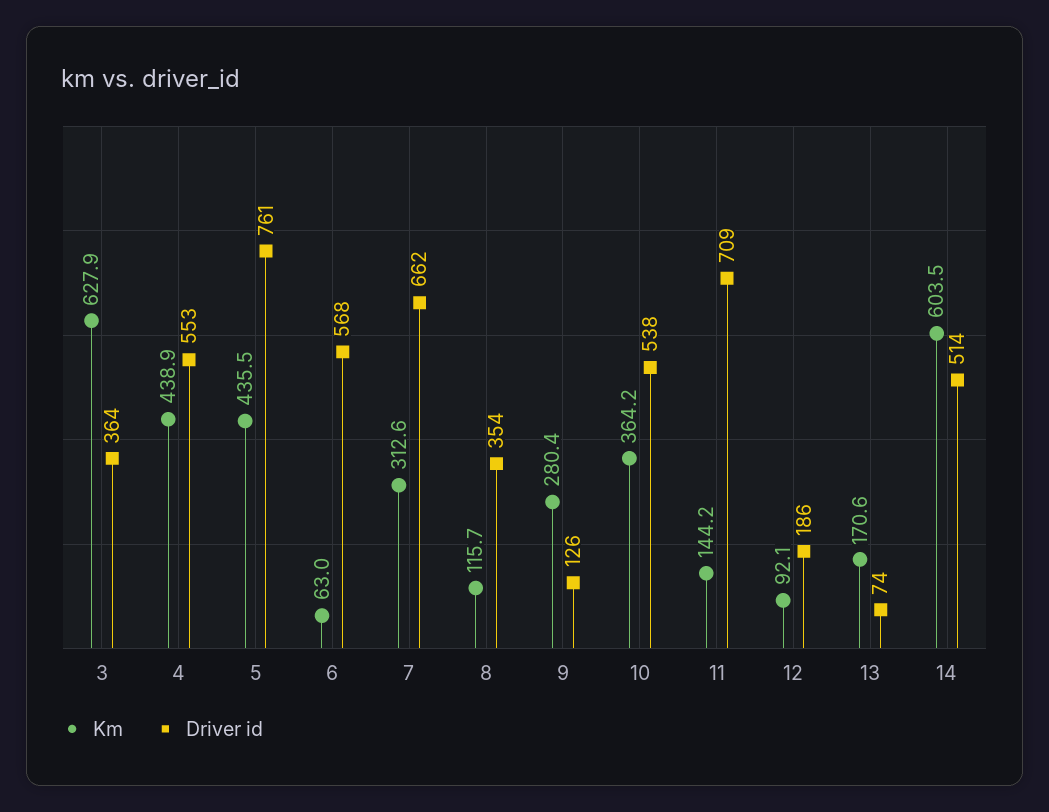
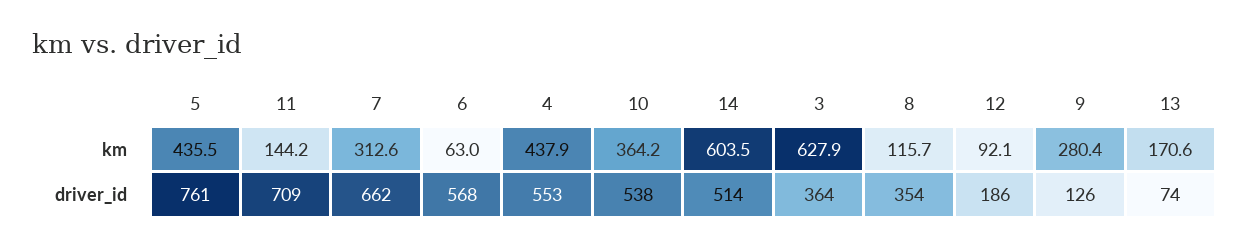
  {
    "Km": {
      "3": 627.9,
-     "4": 438.9,
+     "4": 437.9,
      "5": 435.5,
      "6": 63,
      "7": 312.6,
      "8": 115.7,
      "9": 280.4,
      "10": 364.2,
      "11": 144.2,
      "12": 92.1,
      "13": 170.6,
      "14": 603.5
    },
    "Driver id": {
      "3": 364,
      "4": 553,
      "5": 761,
      "6": 568,
      "7": 662,
      "8": 354,
      "9": 126,
      "10": 538,
      "11": 709,
      "12": 186,
      "13": 74,
      "14": 514
    }
  }

